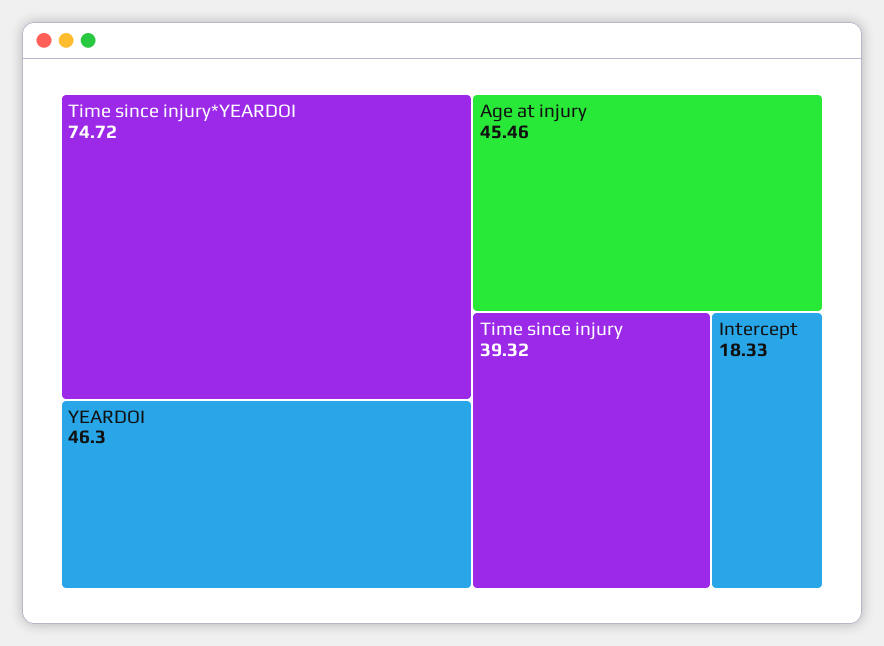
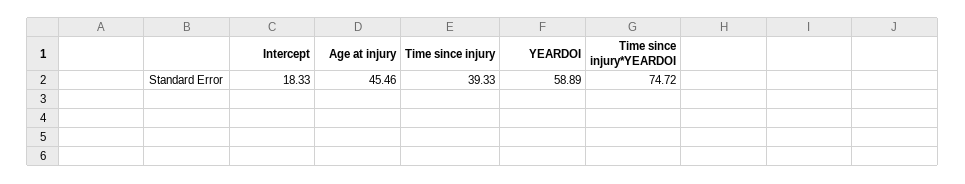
  {
    "Time since injury*YEARDOI": 74.72,
-   "YEARDOI": 46.3,
+   "YEARDOI": 58.89,
    "Age at injury": 45.46,
-   "Time since injury": 39.32,
+   "Time since injury": 39.33,
    "Intercept": 18.33
  }

